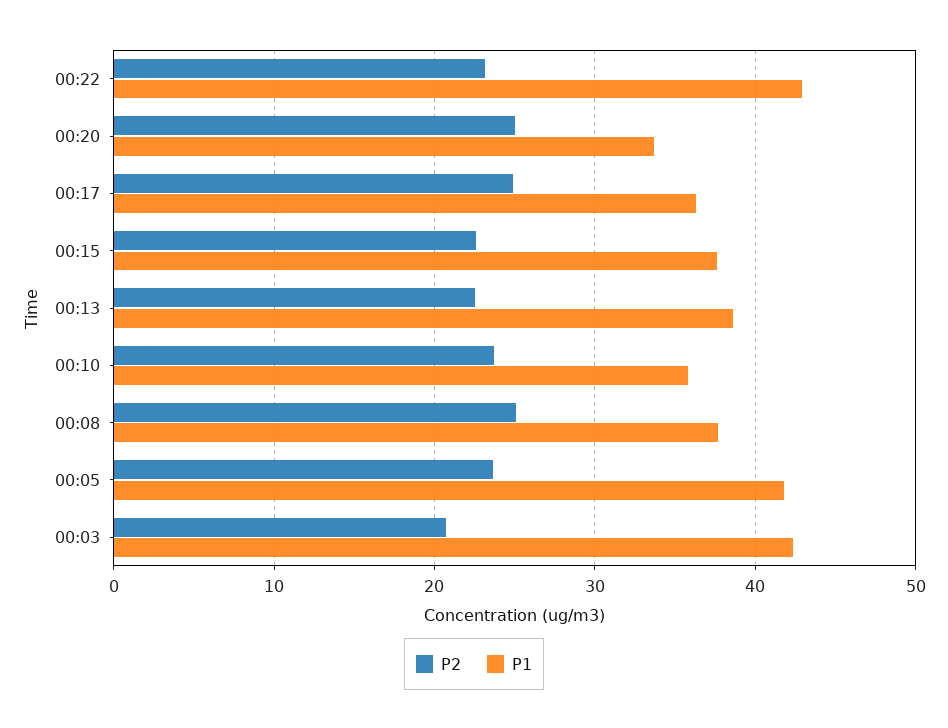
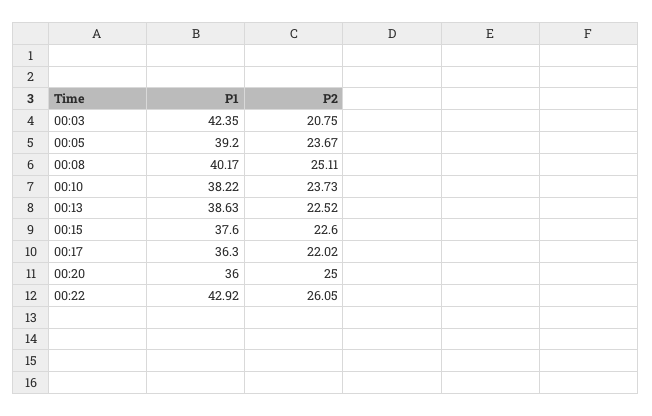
  {
    "P2": {
-     "00:22": 23,
+     "00:22": 26.05,
      "00:20": 25,
-     "00:17": 25,
+     "00:17": 22.02,
      "00:15": 22.6,
      "00:13": 22.52,
      "00:10": 23.73,
      "00:08": 25.11,
      "00:05": 23.67,
      "00:03": 20.75
    },
    "P1": {
      "00:22": 42.92,
-     "00:20": 34,
+     "00:20": 36,
      "00:17": 36.3,
      "00:15": 37.6,
      "00:13": 38.63,
-     "00:10": 36,
+     "00:10": 38.22,
-     "00:08": 38,
+     "00:08": 40.17,
-     "00:05": 42,
+     "00:05": 39.2,
      "00:03": 42.35
    }
  }

